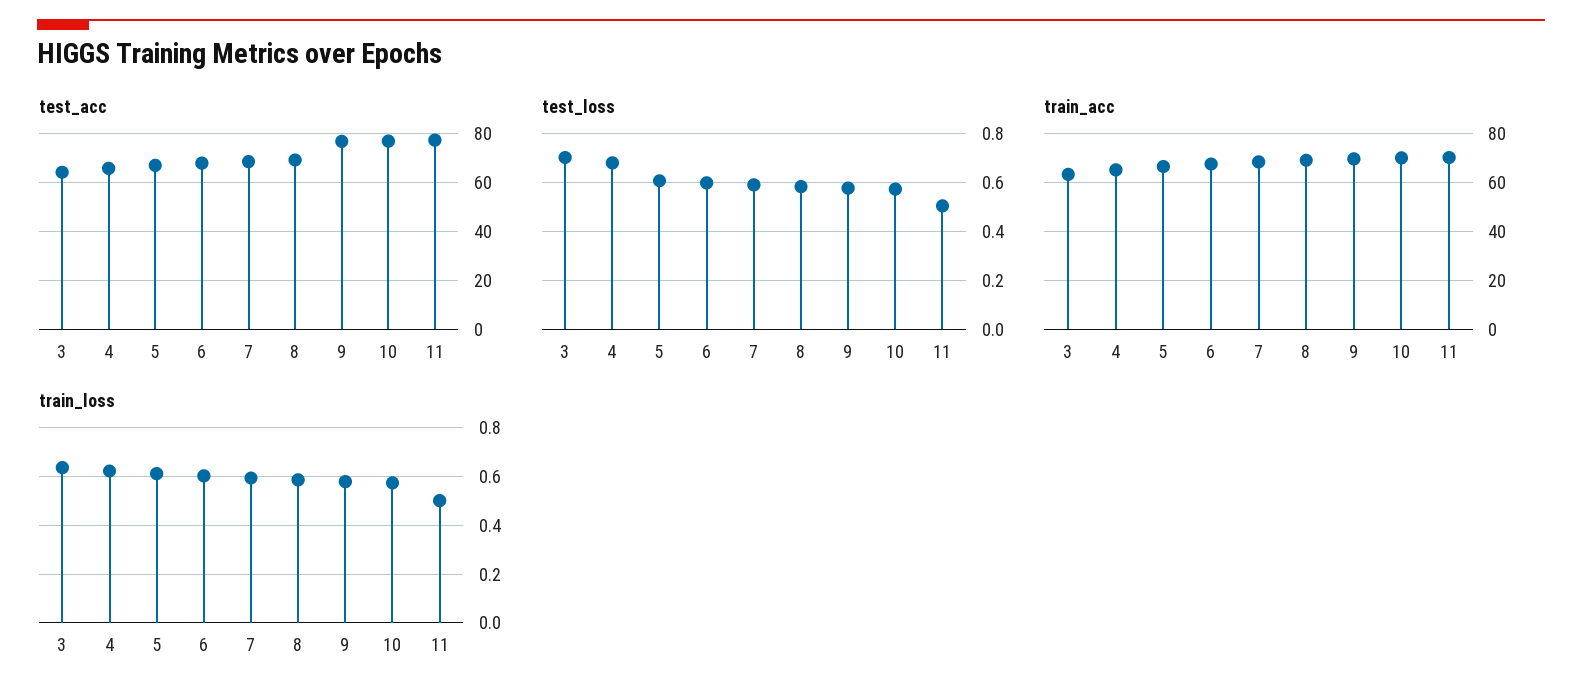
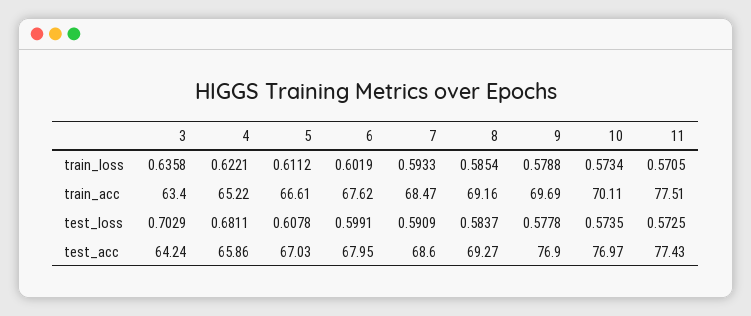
  {
    "test_acc": {
      "3": 64.24,
      "4": 65.86,
      "5": 67.03,
      "6": 67.95,
      "7": 68.6,
      "8": 69.27,
      "9": 76.9,
      "10": 76.97,
      "11": 77.43
    },
    "test_loss": {
      "3": 0.7029,
      "4": 0.6811,
      "5": 0.6078,
      "6": 0.5991,
      "7": 0.5909,
      "8": 0.5837,
      "9": 0.5778,
      "10": 0.5735,
-     "11": 0.5
+     "11": 0.5725
    },
    "train_acc": {
      "3": 63.4,
      "4": 65.22,
      "5": 66.61,
      "6": 67.62,
      "7": 68.47,
      "8": 69.16,
      "9": 69.69,
      "10": 70.11,
-     "11": 70
+     "11": 77.51
    },
    "train_loss": {
      "3": 0.6358,
      "4": 0.6221,
      "5": 0.6112,
      "6": 0.6019,
      "7": 0.5933,
      "8": 0.5854,
      "9": 0.5788,
      "10": 0.5734,
-     "11": 0.5
+     "11": 0.5705
    }
  }

